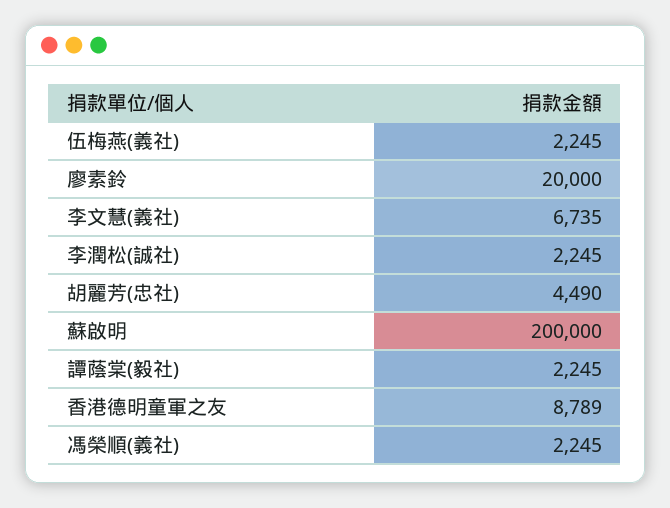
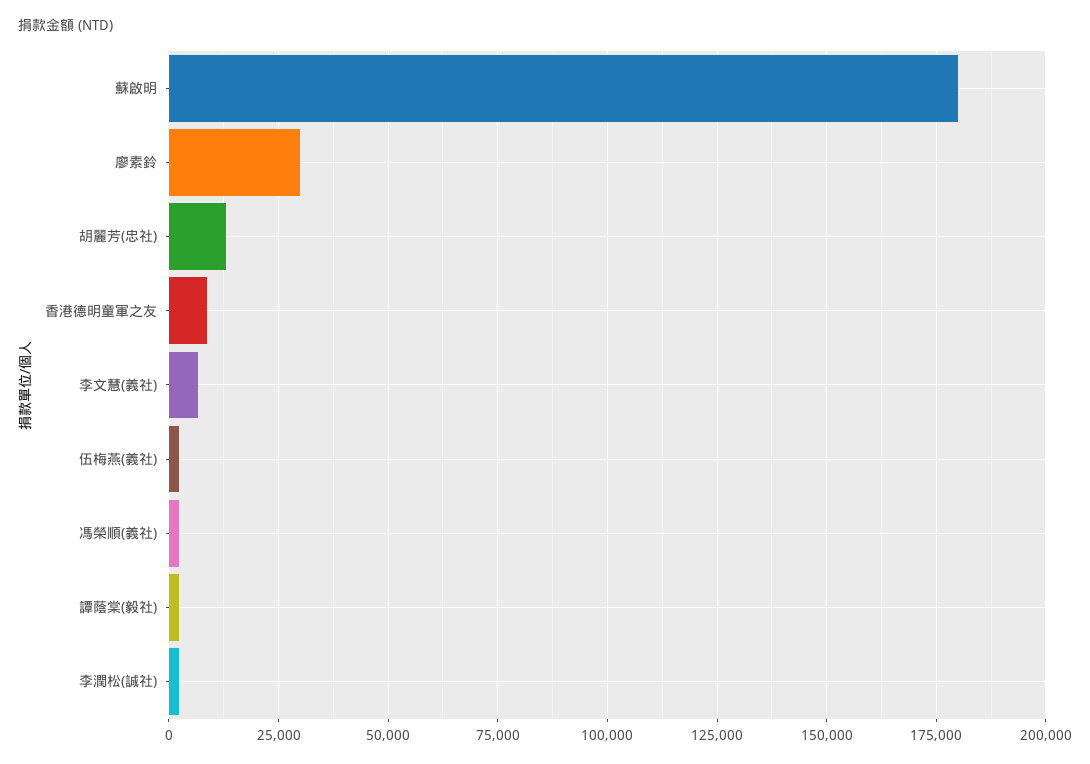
  {
    "伍梅燕(義社)": 2245,
-   "廖素鈴": 20000,
+   "廖素鈴": 30000,
    "李文慧(義社)": 6735,
    "李潤松(誠社)": 2245,
-   "胡麗芳(忠社)": 4490,
+   "胡麗芳(忠社)": 12500,
-   "蘇啟明": 200000,
+   "蘇啟明": 180000,
    "譚蔭棠(毅社)": 2245,
    "香港德明童軍之友": 8789,
    "馮榮順(義社)": 2245
  }

